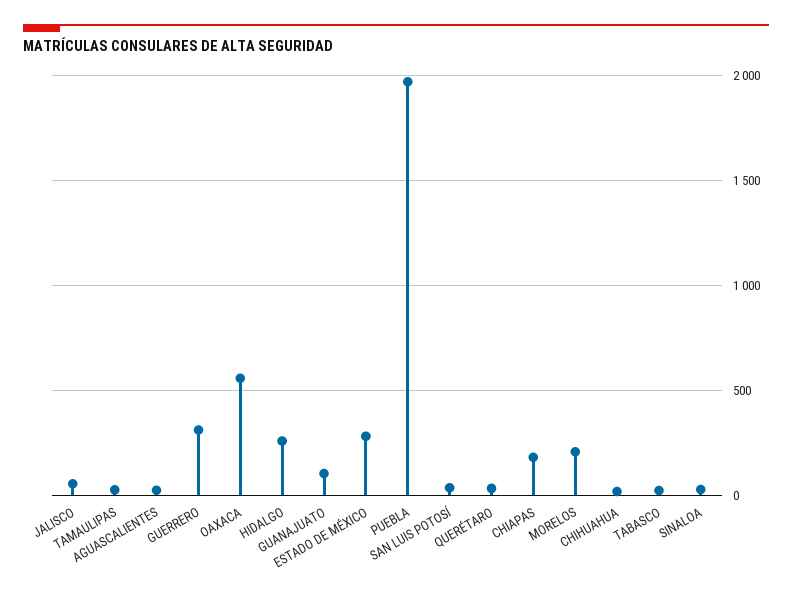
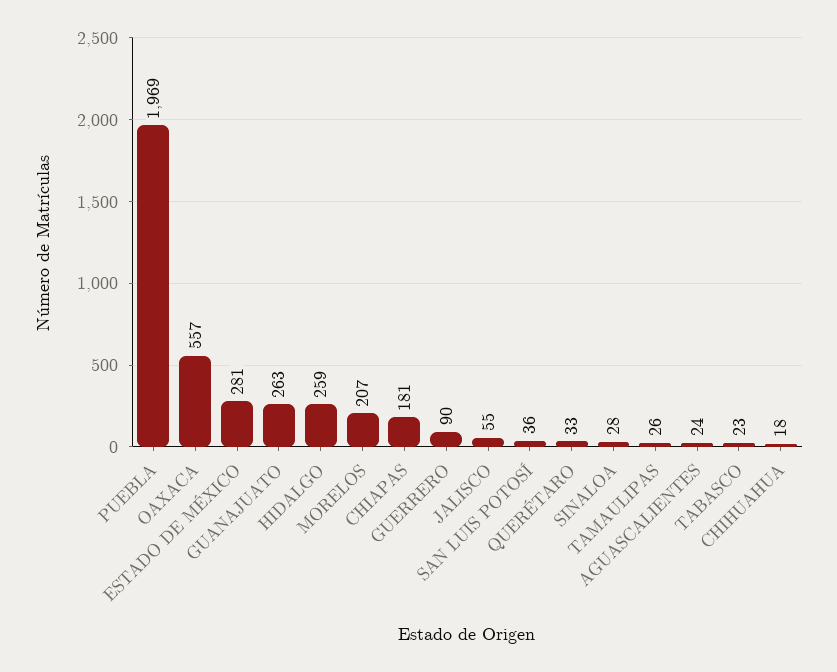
  {
    "JALISCO": 55,
    "TAMAULIPAS": 26,
    "AGUASCALIENTES": 24,
-   "GUERRERO": 300,
+   "GUERRERO": 90,
    "OAXACA": 557,
    "HIDALGO": 259,
-   "GUANAJUATO": 100,
+   "GUANAJUATO": 263,
    "ESTADO DE MÉXICO": 281,
    "PUEBLA": 1969,
    "SAN LUIS POTOSÍ": 36,
    "QUERÉTARO": 33,
    "CHIAPAS": 181,
    "MORELOS": 207,
    "CHIHUAHUA": 18,
    "TABASCO": 23,
    "SINALOA": 28
  }

